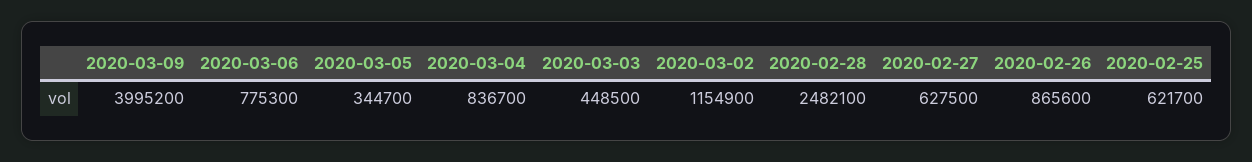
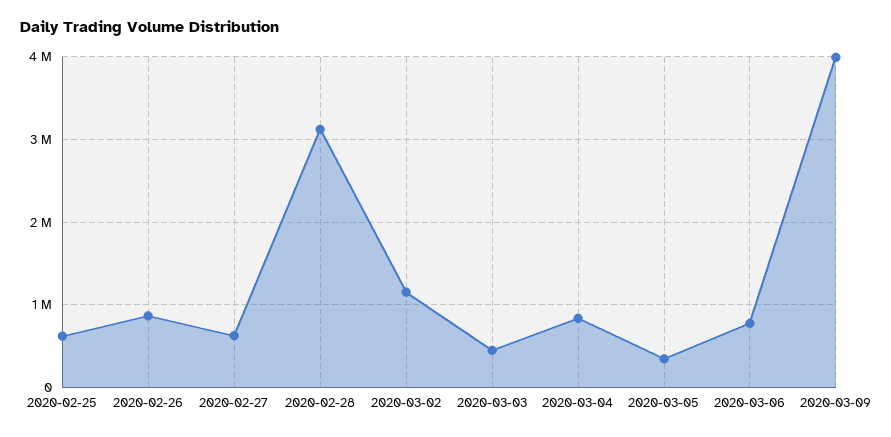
  {
    "2020-03-09": 3995200,
    "2020-03-06": 775300,
    "2020-03-05": 344700,
    "2020-03-04": 836700,
    "2020-03-03": 448500,
    "2020-03-02": 1154900,
-   "2020-02-28": 2482100,
+   "2020-02-28": 3100000,
    "2020-02-27": 627500,
    "2020-02-26": 865600,
    "2020-02-25": 621700
  }

